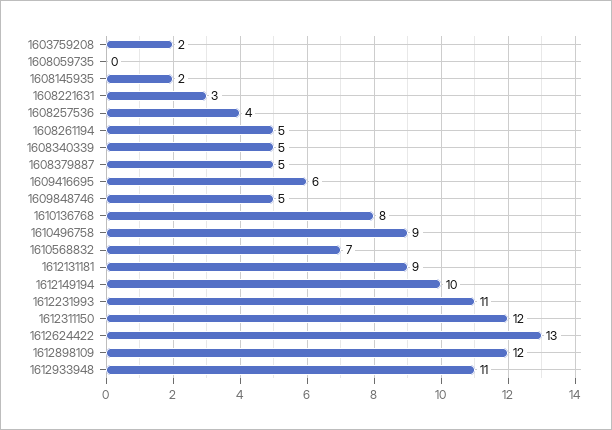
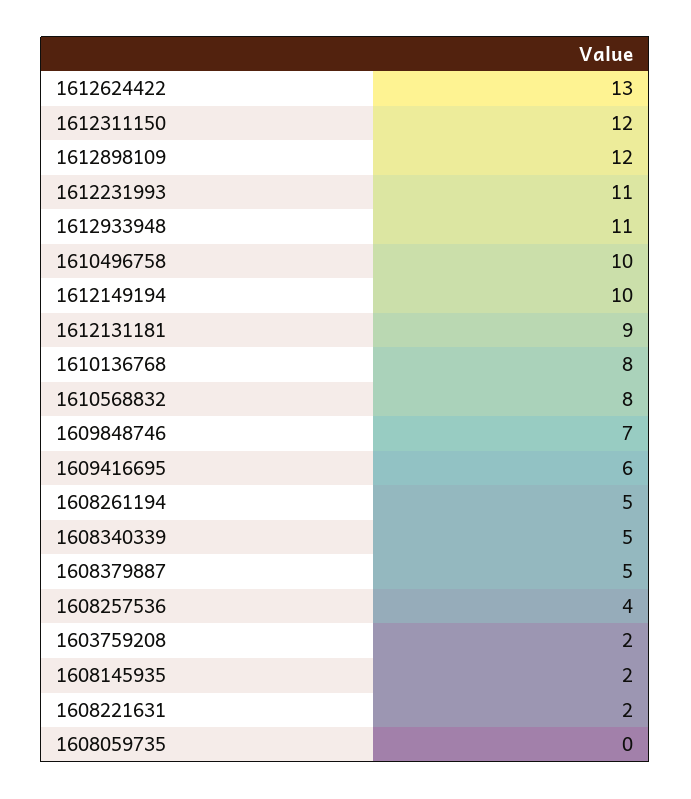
  {
    "1603759208": 2,
    "1608059735": 0,
    "1608145935": 2,
-   "1608221631": 3,
+   "1608221631": 2,
    "1608257536": 4,
    "1608261194": 5,
    "1608340339": 5,
    "1608379887": 5,
    "1609416695": 6,
-   "1609848746": 5,
+   "1609848746": 7,
    "1610136768": 8,
-   "1610496758": 9,
+   "1610496758": 10,
-   "1610568832": 7,
+   "1610568832": 8,
    "1612131181": 9,
    "1612149194": 10,
    "1612231993": 11,
    "1612311150": 12,
    "1612624422": 13,
    "1612898109": 12,
    "1612933948": 11
  }

